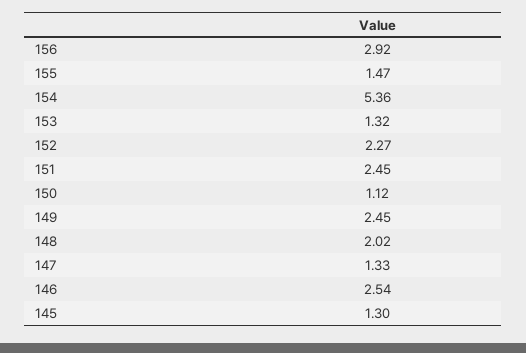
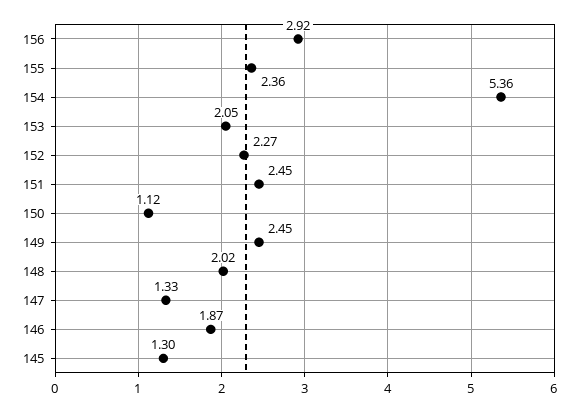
  {
    "156": 2.92,
-   "155": 1.47,
+   "155": 2.36,
    "154": 5.36,
-   "153": 1.32,
+   "153": 2.05,
    "152": 2.27,
    "151": 2.45,
    "150": 1.12,
    "149": 2.45,
    "148": 2.02,
    "147": 1.33,
-   "146": 2.54,
+   "146": 1.87,
    "145": 1.3
  }

